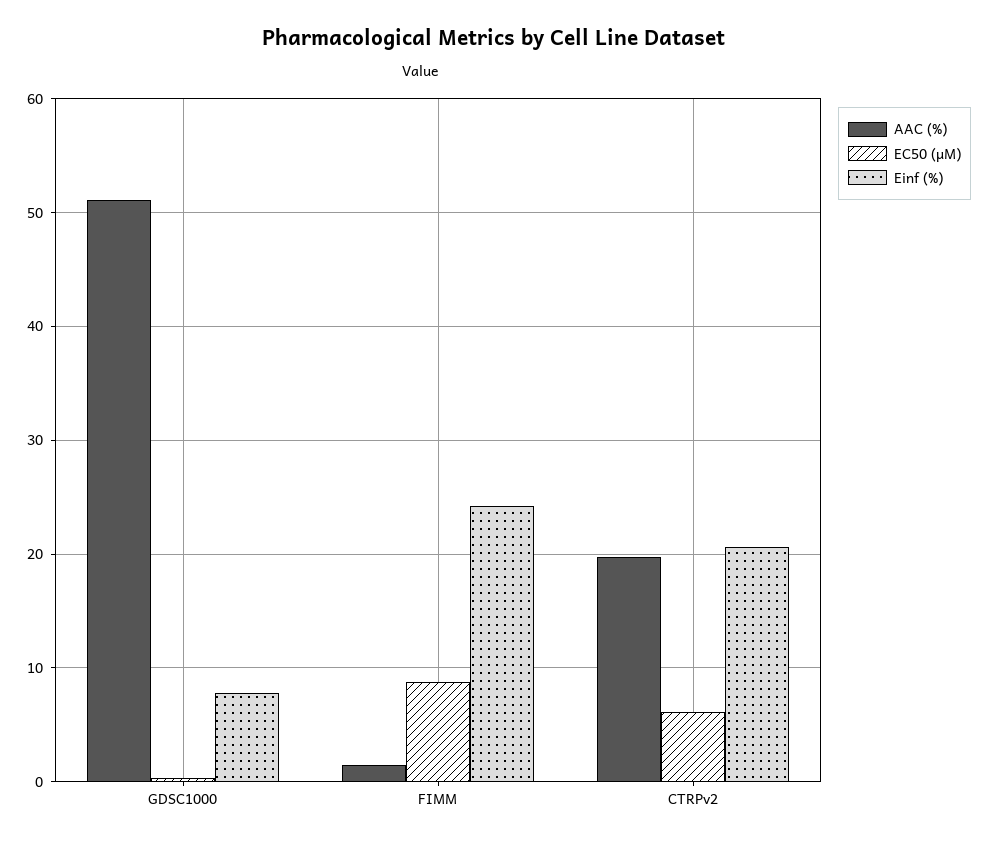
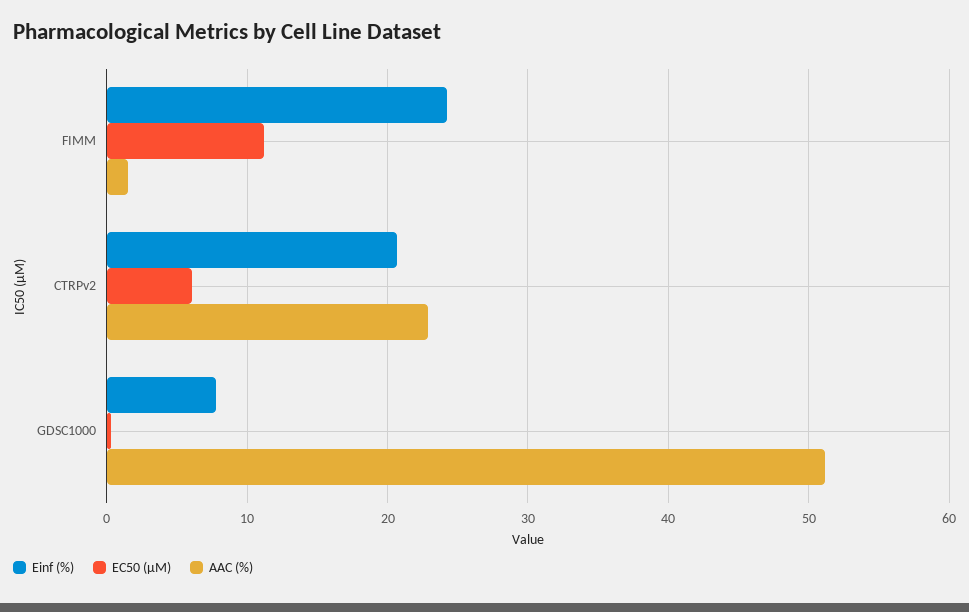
  {
    "AAC (%)": {
      "GDSC1000": 51,
      "FIMM": 2,
-     "CTRPv2": 20
+     "CTRPv2": 23
    },
    "EC50 (µM)": {
      "GDSC1000": 0,
-     "FIMM": 9,
+     "FIMM": 11,
      "CTRPv2": 6
    },
    "Einf (%)": {
      "GDSC1000": 8,
      "FIMM": 24,
      "CTRPv2": 21
    }
  }

